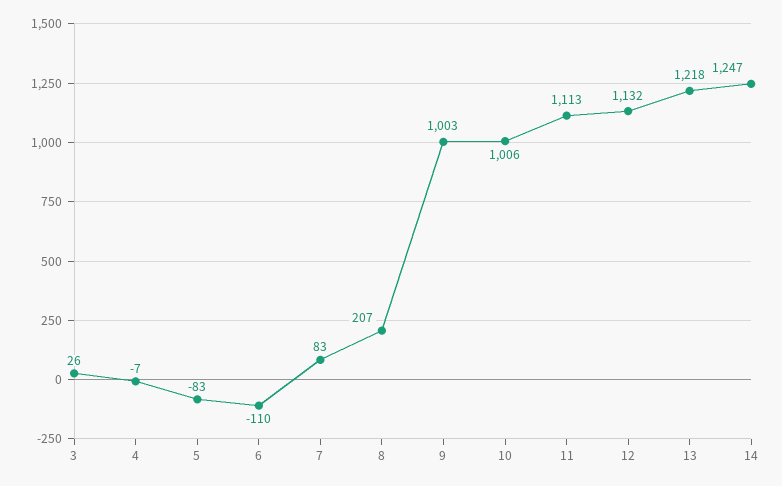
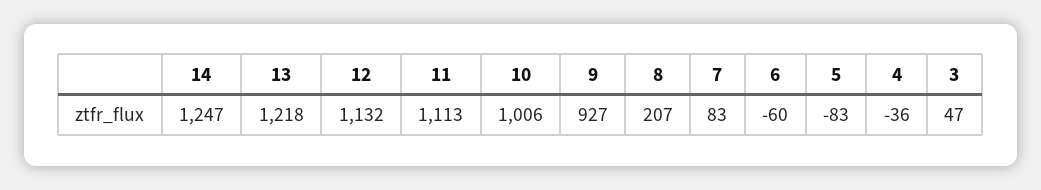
  {
-   "3": 26,
+   "3": 47,
-   "4": -7,
+   "4": -36,
    "5": -83,
-   "6": -110,
+   "6": -60,
    "7": 83,
    "8": 207,
-   "9": 1003,
+   "9": 927,
    "10": 1006,
    "11": 1113,
    "12": 1132,
    "13": 1218,
    "14": 1247
  }

